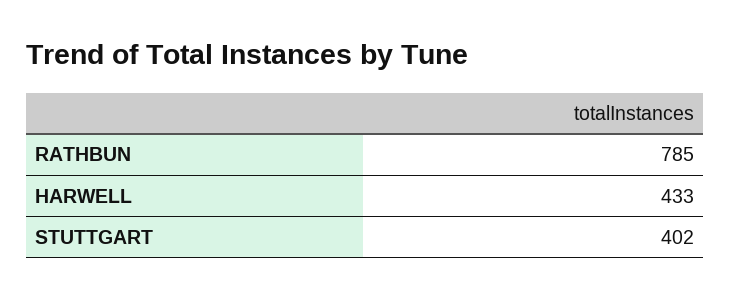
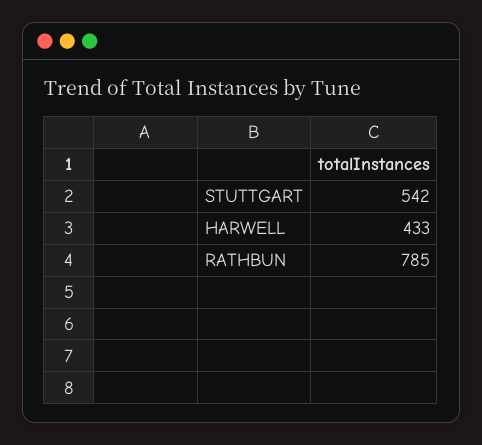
  {
    "RATHBUN": 785,
    "HARWELL": 433,
-   "STUTTGART": 402
+   "STUTTGART": 542
  }

